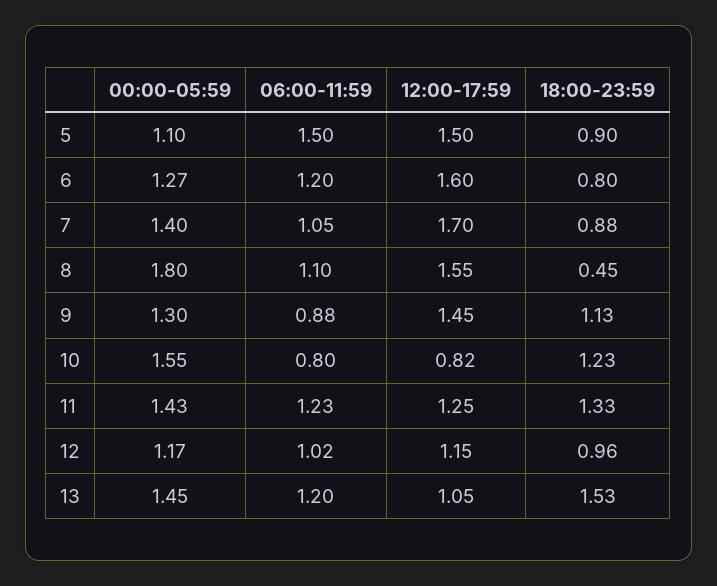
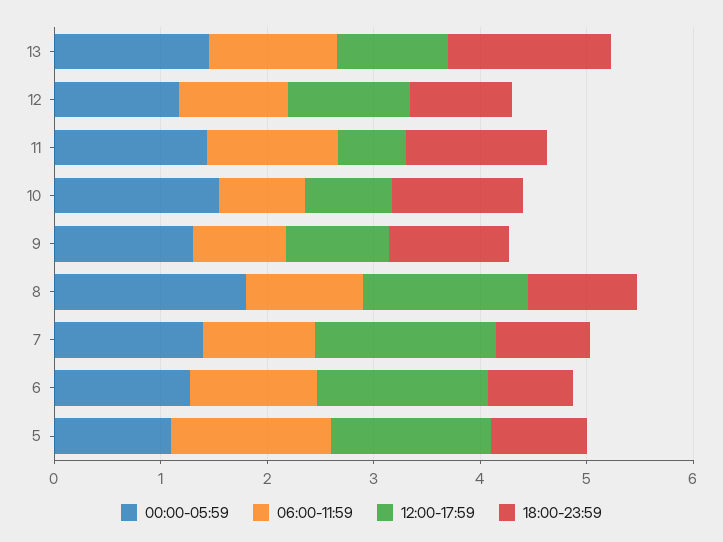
  {
    "00:00-05:59": {
      "5": 1.1,
      "6": 1.27,
      "7": 1.4,
      "8": 1.8,
      "9": 1.3,
      "10": 1.55,
      "11": 1.43,
      "12": 1.17,
      "13": 1.45
    },
    "06:00-11:59": {
      "5": 1.5,
      "6": 1.2,
      "7": 1.05,
      "8": 1.1,
      "9": 0.88,
      "10": 0.8,
      "11": 1.23,
      "12": 1.02,
      "13": 1.2
    },
    "12:00-17:59": {
      "5": 1.5,
      "6": 1.6,
      "7": 1.7,
      "8": 1.55,
-     "9": 1.45,
+     "9": 1,
      "10": 0.82,
-     "11": 1.25,
+     "11": 0.6,
      "12": 1.15,
      "13": 1.05
    },
    "18:00-23:59": {
      "5": 0.9,
      "6": 0.8,
      "7": 0.88,
-     "8": 0.45,
+     "8": 1,
      "9": 1.13,
      "10": 1.23,
      "11": 1.33,
      "12": 0.96,
      "13": 1.53
    }
  }

